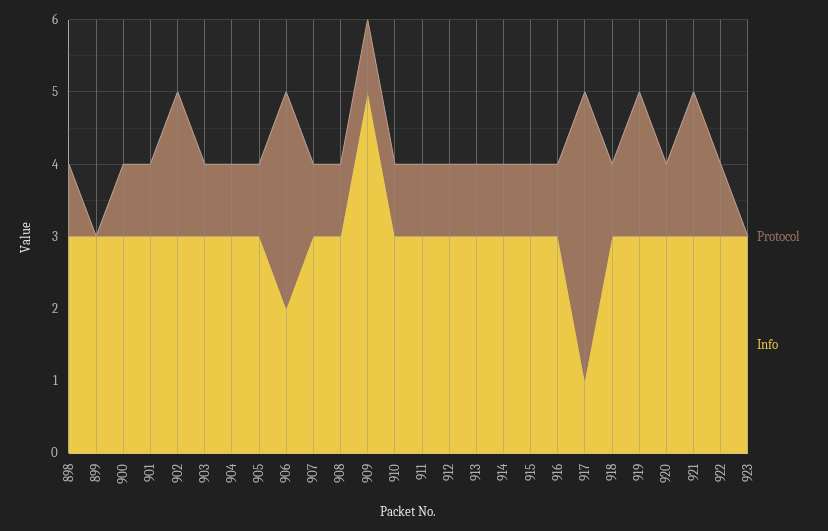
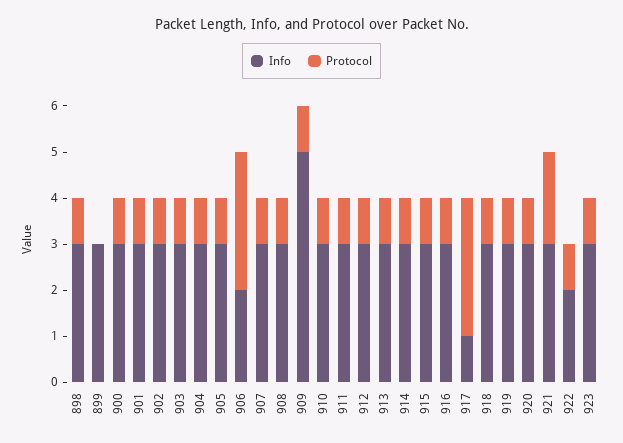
  {
    "Protocol": {
      "898": 1,
      "899": 0,
      "900": 1,
      "901": 1,
-     "902": 2,
+     "902": 1,
      "903": 1,
      "904": 1,
      "905": 1,
      "906": 3,
      "907": 1,
      "908": 1,
      "909": 1,
      "910": 1,
      "911": 1,
      "912": 1,
      "913": 1,
      "914": 1,
      "915": 1,
      "916": 1,
-     "917": 4,
+     "917": 3,
      "918": 1,
-     "919": 2,
+     "919": 1,
      "920": 1,
      "921": 2,
      "922": 1,
-     "923": 0
+     "923": 1
    },
    "Info": {
      "898": 3,
      "899": 3,
      "900": 3,
      "901": 3,
      "902": 3,
      "903": 3,
      "904": 3,
      "905": 3,
      "906": 2,
      "907": 3,
      "908": 3,
      "909": 5,
      "910": 3,
      "911": 3,
      "912": 3,
      "913": 3,
      "914": 3,
      "915": 3,
      "916": 3,
      "917": 1,
      "918": 3,
      "919": 3,
      "920": 3,
      "921": 3,
-     "922": 3,
+     "922": 2,
      "923": 3
    }
  }

